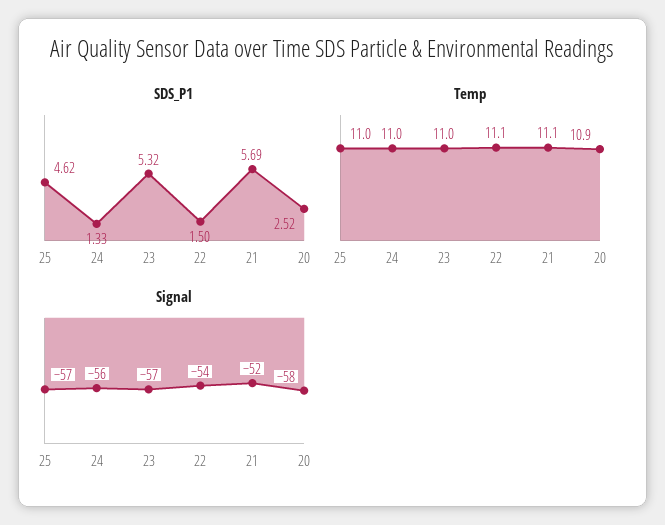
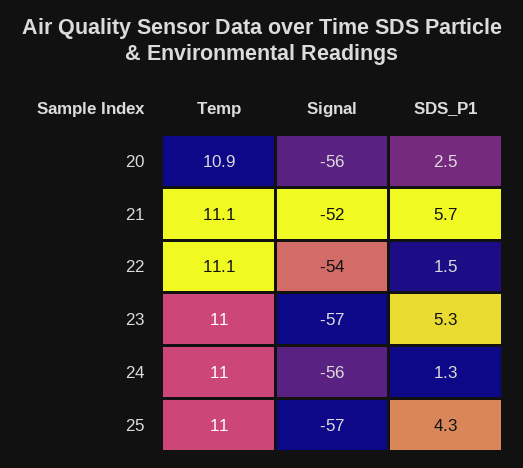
  {
    "SDS_P1": {
-     "25": 4.62,
+     "25": 4.3,
      "24": 1.33,
      "23": 5.32,
      "22": 1.5,
      "21": 5.69,
      "20": 2.52
    },
    "Temp": {
      "25": 11,
      "24": 11,
      "23": 11,
      "22": 11.1,
      "21": 11.1,
      "20": 10.9
    },
    "Signal": {
      "25": -57,
      "24": -56,
      "23": -57,
      "22": -54,
      "21": -52,
-     "20": -58
+     "20": -56
    }
  }

